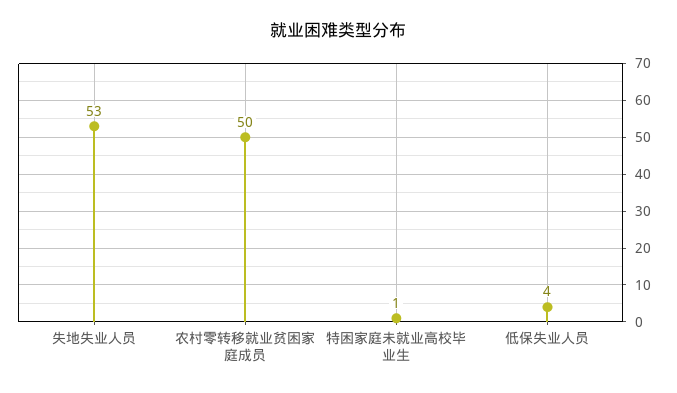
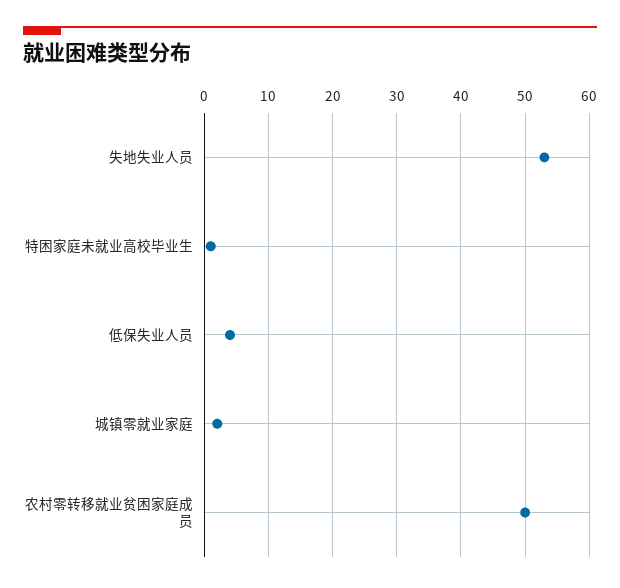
  {
    "失地失业人员": 53,
    "农村零转移就业贫困家庭成员": 50,
    "特困家庭未就业高校毕业生": 1,
-   "低保失业人员": 4
+   "低保失业人员": 4,
+   "城镇零就业家庭": 2
  }

